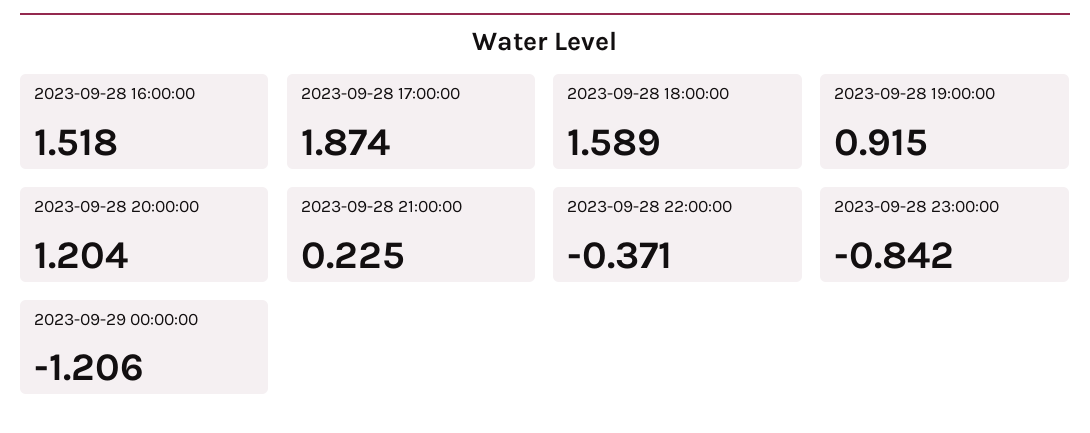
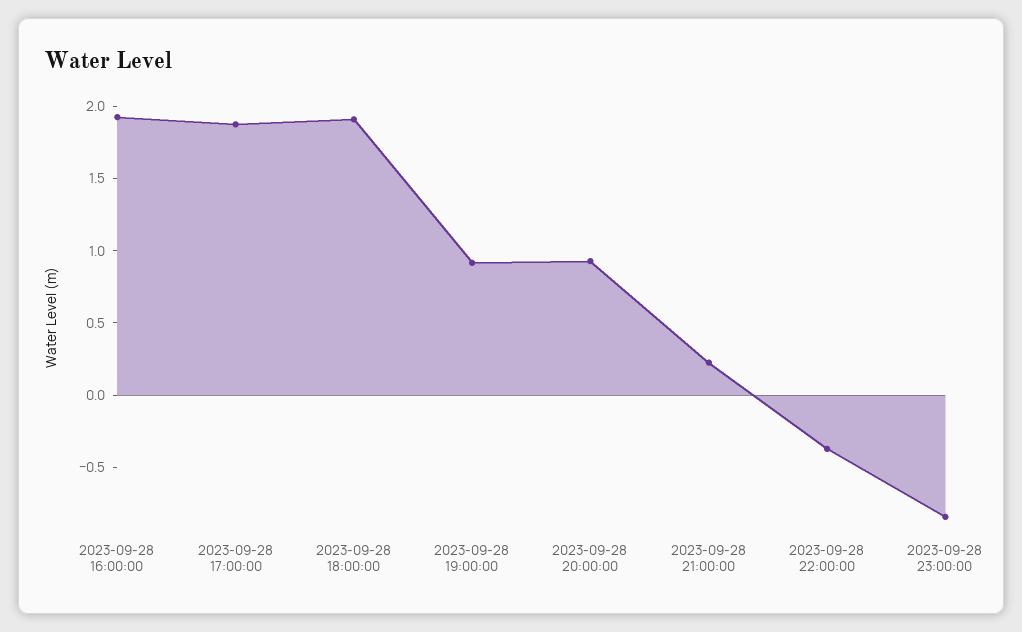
  {
-   "2023-09-28 16:00:00": 1.518,
+   "2023-09-28 16:00:00": 1.9,
    "2023-09-28 17:00:00": 1.874,
-   "2023-09-28 18:00:00": 1.589,
+   "2023-09-28 18:00:00": 1.9,
    "2023-09-28 19:00:00": 0.915,
-   "2023-09-28 20:00:00": 1.204,
+   "2023-09-28 20:00:00": 0.9,
    "2023-09-28 21:00:00": 0.225,
    "2023-09-28 22:00:00": -0.371,
-   "2023-09-28 23:00:00": -0.842,
+   "2023-09-28 23:00:00": -0.842
-   "2023-09-29 00:00:00": -1.206
  }

